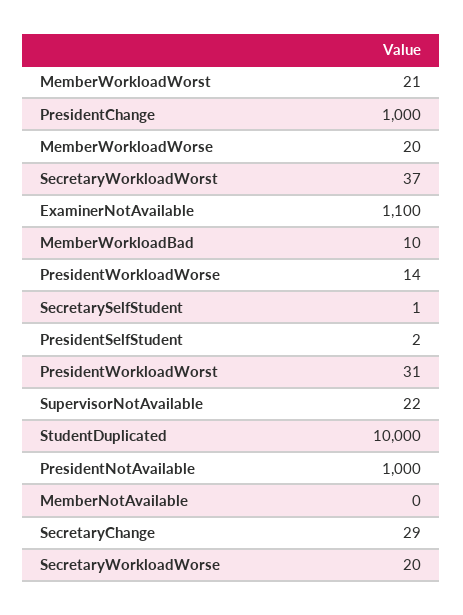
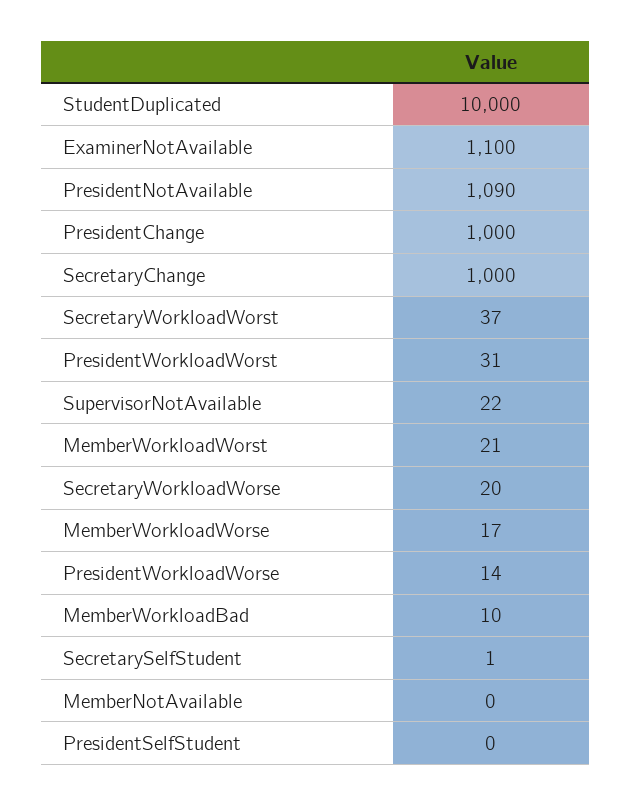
  {
    "MemberWorkloadWorst": 21,
    "PresidentChange": 1000,
-   "MemberWorkloadWorse": 20,
+   "MemberWorkloadWorse": 17,
    "SecretaryWorkloadWorst": 37,
    "ExaminerNotAvailable": 1100,
    "MemberWorkloadBad": 10,
    "PresidentWorkloadWorse": 14,
    "SecretarySelfStudent": 1,
-   "PresidentSelfStudent": 2,
+   "PresidentSelfStudent": 0,
    "PresidentWorkloadWorst": 31,
    "SupervisorNotAvailable": 22,
    "StudentDuplicated": 10000,
-   "PresidentNotAvailable": 1000,
+   "PresidentNotAvailable": 1090,
    "MemberNotAvailable": 0,
-   "SecretaryChange": 29,
+   "SecretaryChange": 1000,
    "SecretaryWorkloadWorse": 20
  }

